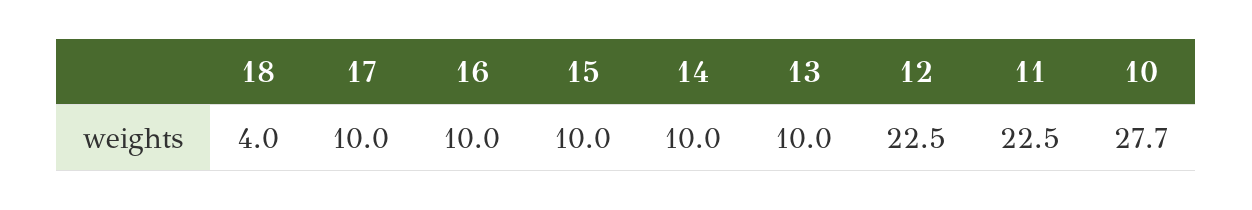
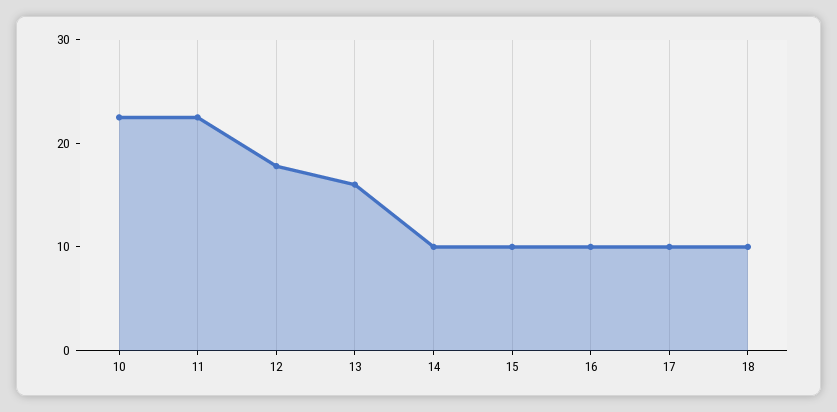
  {
-   "18": 4,
+   "18": 10,
    "17": 10,
    "16": 10,
    "15": 10,
    "14": 10,
-   "13": 10,
+   "13": 16,
-   "12": 22.5,
+   "12": 18,
    "11": 22.5,
-   "10": 27.7
+   "10": 22
  }

